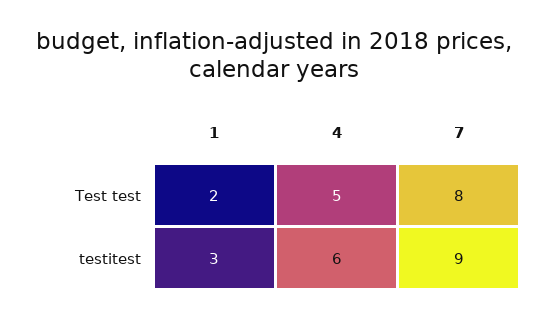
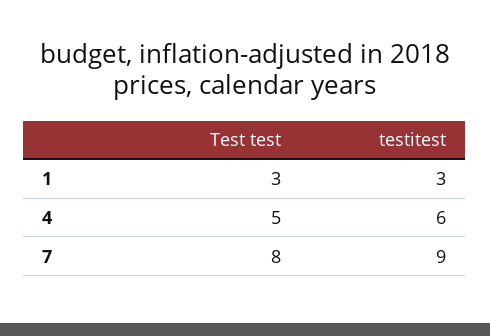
  {
    "1": {
-     "Test test": 2,
+     "Test test": 3,
      "testitest": 3
    },
    "4": {
      "Test test": 5,
      "testitest": 6
    },
    "7": {
      "Test test": 8,
      "testitest": 9
    }
  }

